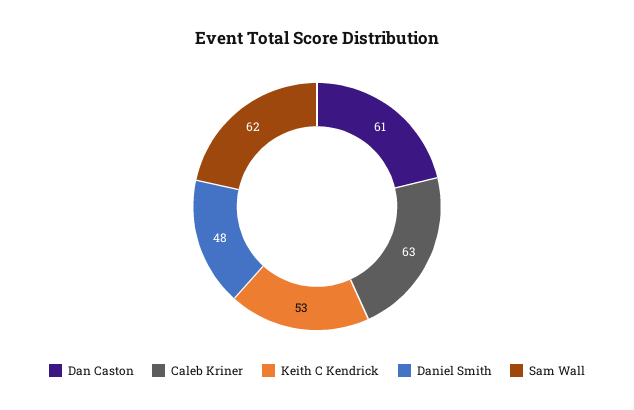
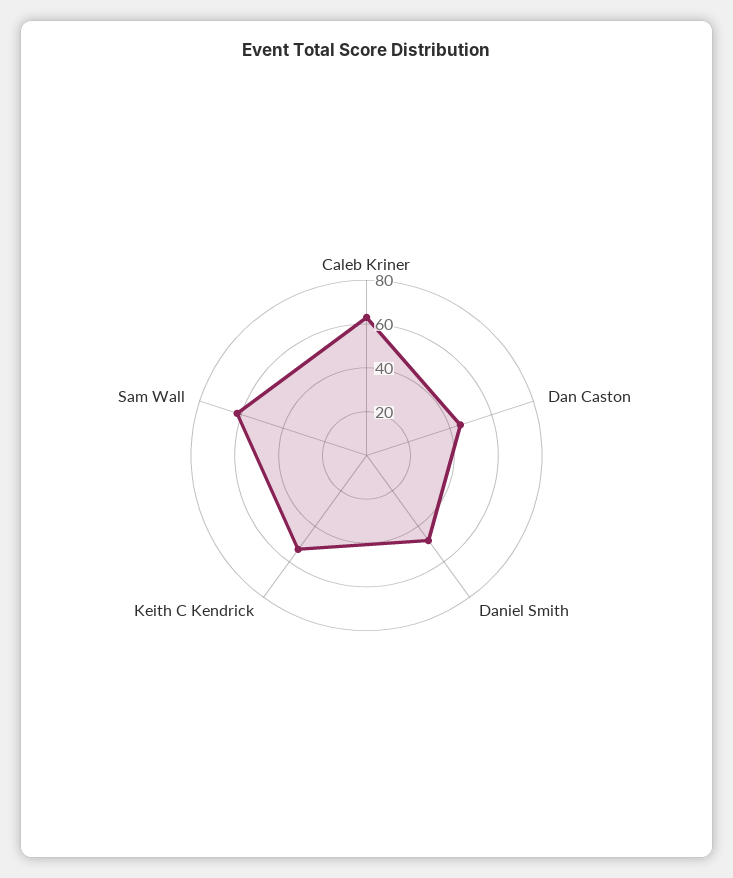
  {
-   "Dan Caston": 61,
+   "Dan Caston": 45,
    "Caleb Kriner": 63,
    "Keith C Kendrick": 53,
    "Daniel Smith": 48,
    "Sam Wall": 62
  }

